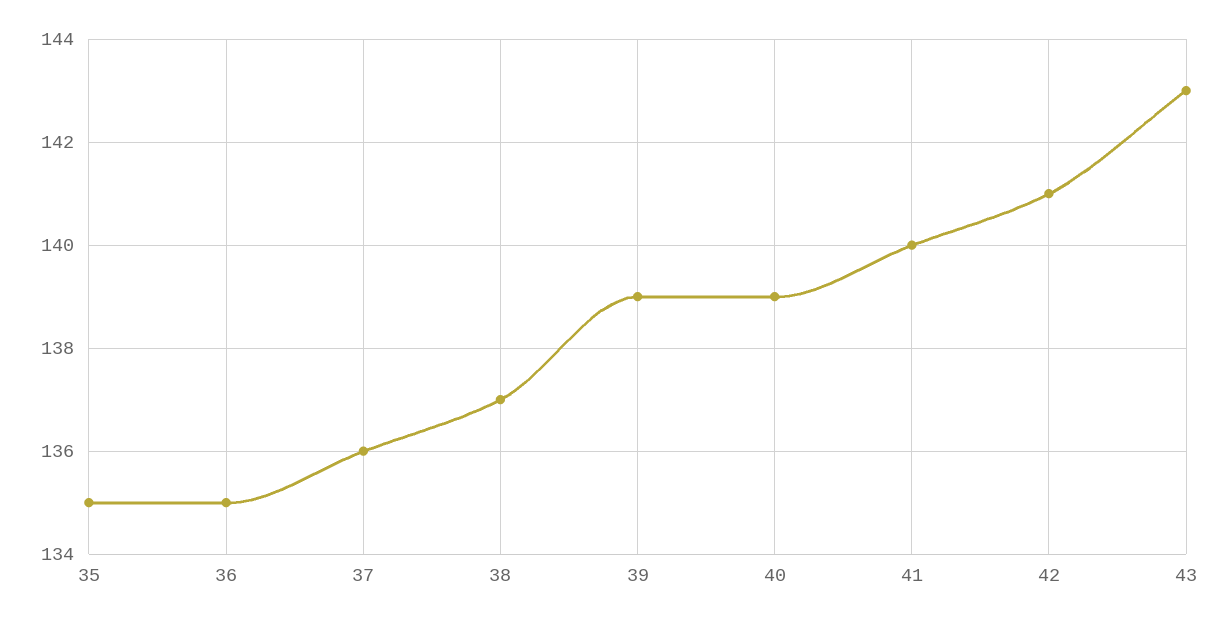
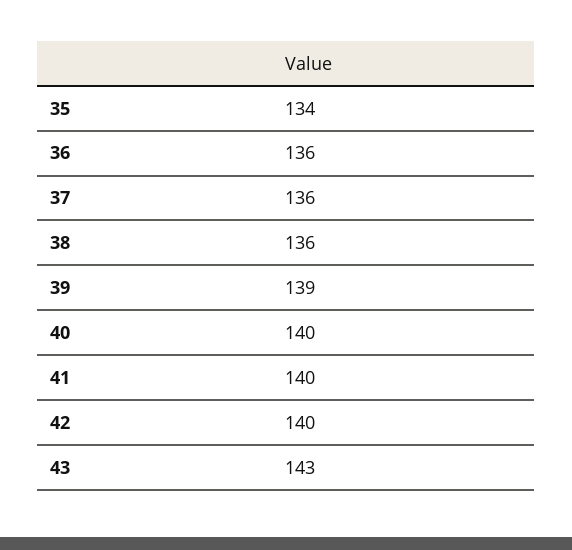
  {
-   "35": 135,
+   "35": 134,
-   "36": 135,
+   "36": 136,
    "37": 136,
-   "38": 137,
+   "38": 136,
    "39": 139,
-   "40": 139,
+   "40": 140,
    "41": 140,
-   "42": 141,
+   "42": 140,
    "43": 143
  }

